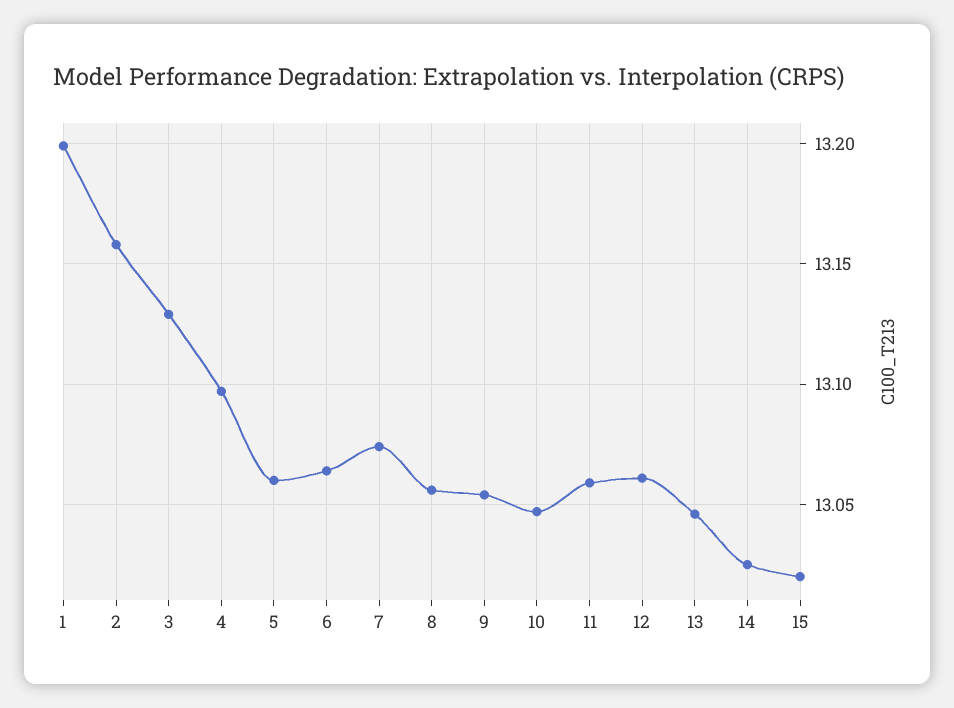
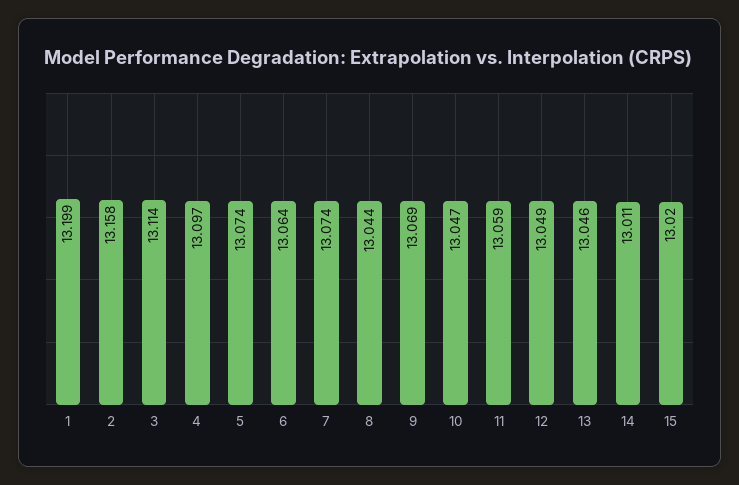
  {
    "1": 13.199,
    "2": 13.158,
-   "3": 13.13,
+   "3": 13.114,
    "4": 13.097,
-   "5": 13.06,
+   "5": 13.074,
    "6": 13.064,
    "7": 13.074,
-   "8": 13.055,
+   "8": 13.044,
-   "9": 13.055,
+   "9": 13.069,
    "10": 13.047,
    "11": 13.059,
-   "12": 13.06,
+   "12": 13.049,
    "13": 13.046,
-   "14": 13.025,
+   "14": 13.011,
    "15": 13.02
  }

